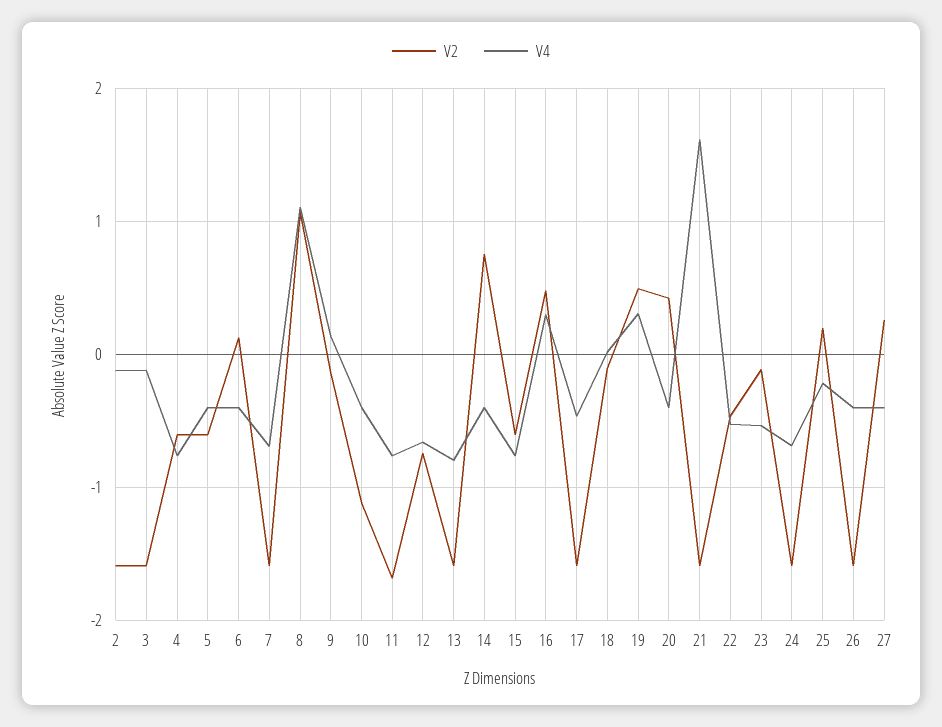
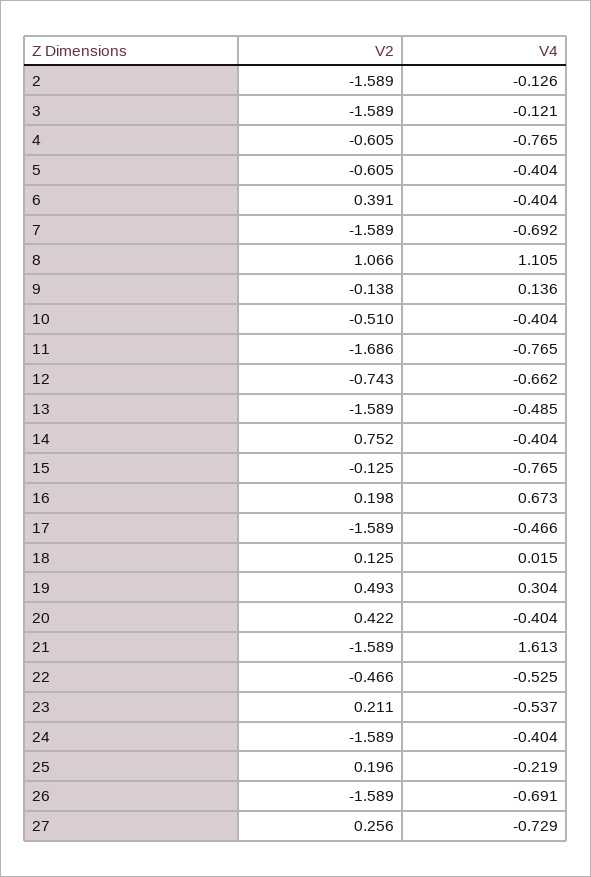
  {
    "V2": {
      "2": -1.589,
      "3": -1.589,
      "4": -0.605,
      "5": -0.605,
-     "6": 0.1,
+     "6": 0.391,
      "7": -1.589,
      "8": 1.066,
      "9": -0.138,
-     "10": -1.1,
+     "10": -0.51,
      "11": -1.686,
      "12": -0.743,
      "13": -1.589,
      "14": 0.752,
-     "15": -0.6,
+     "15": -0.125,
-     "16": 0.5,
+     "16": 0.198,
      "17": -1.589,
-     "18": -0.1,
+     "18": 0.125,
      "19": 0.493,
      "20": 0.422,
      "21": -1.589,
      "22": -0.466,
-     "23": -0.1,
+     "23": 0.211,
      "24": -1.589,
      "25": 0.196,
      "26": -1.589,
      "27": 0.256
    },
    "V4": {
      "2": -0.126,
      "3": -0.121,
      "4": -0.765,
      "5": -0.404,
      "6": -0.404,
      "7": -0.692,
      "8": 1.105,
      "9": 0.136,
      "10": -0.404,
      "11": -0.765,
      "12": -0.662,
-     "13": -0.8,
+     "13": -0.485,
      "14": -0.404,
      "15": -0.765,
-     "16": 0.3,
+     "16": 0.673,
      "17": -0.466,
      "18": 0.015,
      "19": 0.304,
      "20": -0.404,
      "21": 1.613,
      "22": -0.525,
      "23": -0.537,
-     "24": -0.7,
+     "24": -0.404,
      "25": -0.219,
-     "26": -0.4,
+     "26": -0.691,
-     "27": -0.4
+     "27": -0.729
    }
  }

